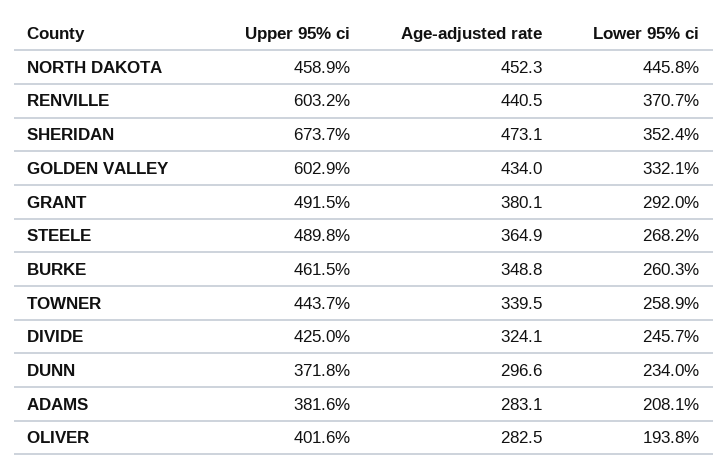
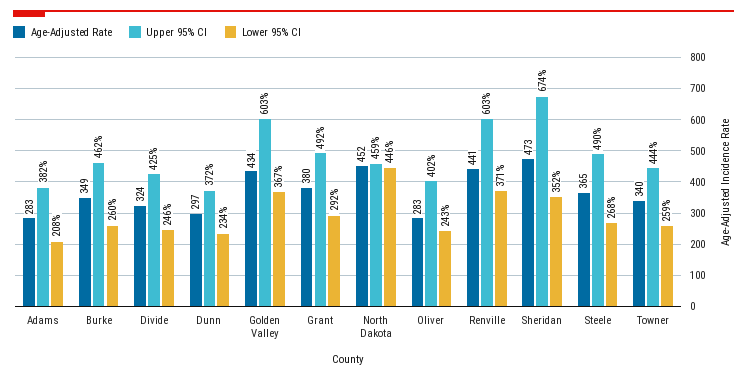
  {
    "Upper 95% ci": {
      "NORTH DAKOTA": 458.9,
      "RENVILLE": 603.2,
      "SHERIDAN": 673.7,
      "GOLDEN VALLEY": 602.9,
      "GRANT": 491.5,
      "STEELE": 489.8,
      "BURKE": 461.5,
      "TOWNER": 443.7,
      "DIVIDE": 425,
      "DUNN": 371.8,
      "ADAMS": 381.6,
      "OLIVER": 401.6
    },
    "Age-adjusted rate": {
      "NORTH DAKOTA": 452.3,
      "RENVILLE": 440.5,
      "SHERIDAN": 473.1,
      "GOLDEN VALLEY": 434,
      "GRANT": 380.1,
      "STEELE": 364.9,
      "BURKE": 348.8,
      "TOWNER": 339.5,
      "DIVIDE": 324.1,
      "DUNN": 296.6,
      "ADAMS": 283.1,
      "OLIVER": 282.5
    },
    "Lower 95% ci": {
      "NORTH DAKOTA": 445.8,
      "RENVILLE": 370.7,
      "SHERIDAN": 352.4,
-     "GOLDEN VALLEY": 332.1,
+     "GOLDEN VALLEY": 367,
      "GRANT": 292,
      "STEELE": 268.2,
      "BURKE": 260.3,
      "TOWNER": 258.9,
      "DIVIDE": 245.7,
      "DUNN": 234,
      "ADAMS": 208.1,
-     "OLIVER": 193.8
+     "OLIVER": 243
    }
  }

